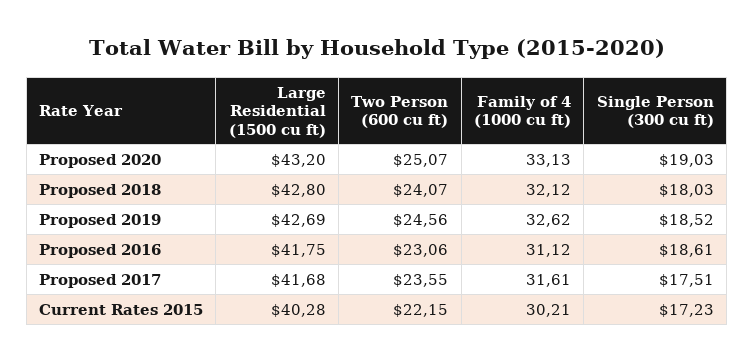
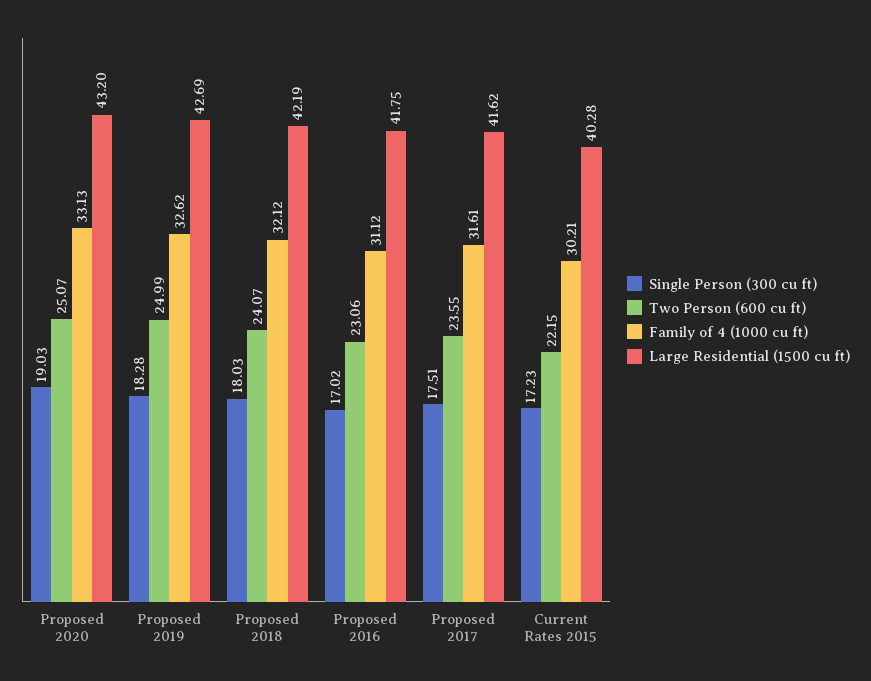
  {
    "Large Residential (1500 cu ft)": {
      "Proposed 2020": 43.2,
-     "Proposed 2018": 42.8,
+     "Proposed 2018": 42.19,
      "Proposed 2019": 42.69,
      "Proposed 2016": 41.75,
-     "Proposed 2017": 41.68,
+     "Proposed 2017": 41.62,
      "Current Rates 2015": 40.28
    },
    "Two Person (600 cu ft)": {
      "Proposed 2020": 25.07,
      "Proposed 2018": 24.07,
-     "Proposed 2019": 24.56,
+     "Proposed 2019": 24.99,
      "Proposed 2016": 23.06,
      "Proposed 2017": 23.55,
      "Current Rates 2015": 22.15
    },
    "Family of 4 (1000 cu ft)": {
      "Proposed 2020": 33.13,
      "Proposed 2018": 32.12,
      "Proposed 2019": 32.62,
      "Proposed 2016": 31.12,
      "Proposed 2017": 31.61,
      "Current Rates 2015": 30.21
    },
    "Single Person (300 cu ft)": {
      "Proposed 2020": 19.03,
      "Proposed 2018": 18.03,
-     "Proposed 2019": 18.52,
+     "Proposed 2019": 18.28,
-     "Proposed 2016": 18.61,
+     "Proposed 2016": 17.02,
      "Proposed 2017": 17.51,
      "Current Rates 2015": 17.23
    }
  }

